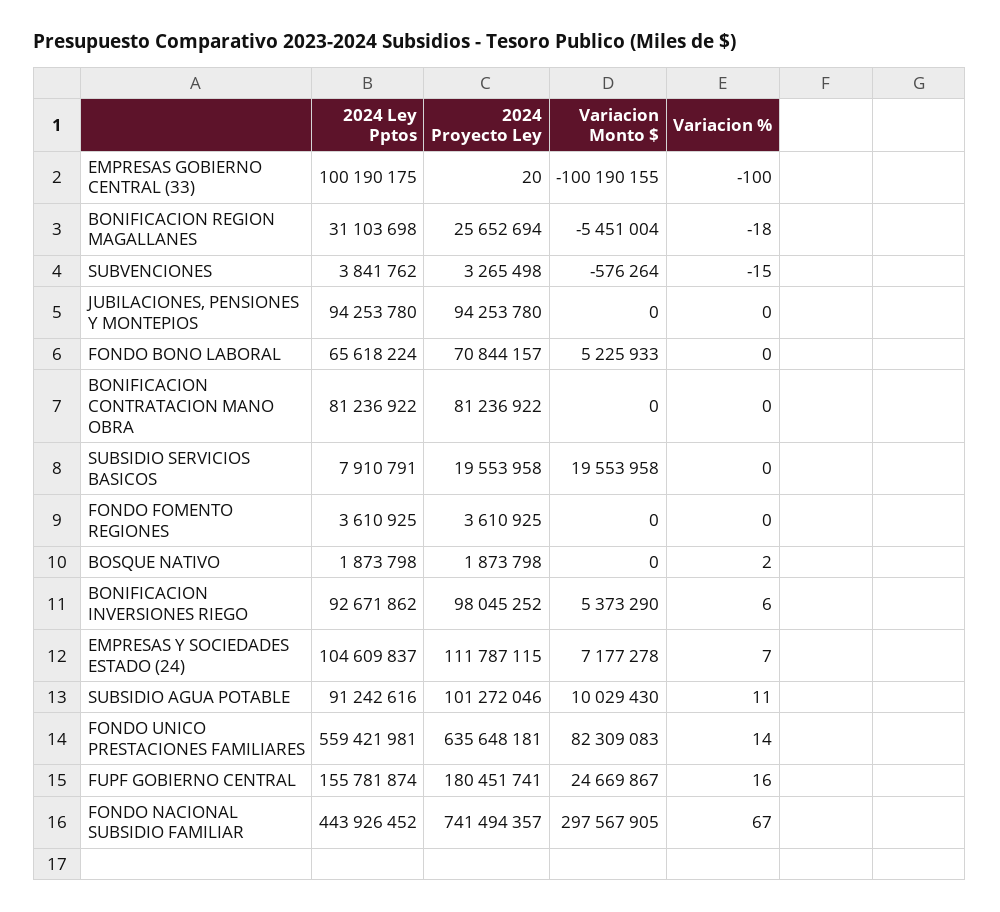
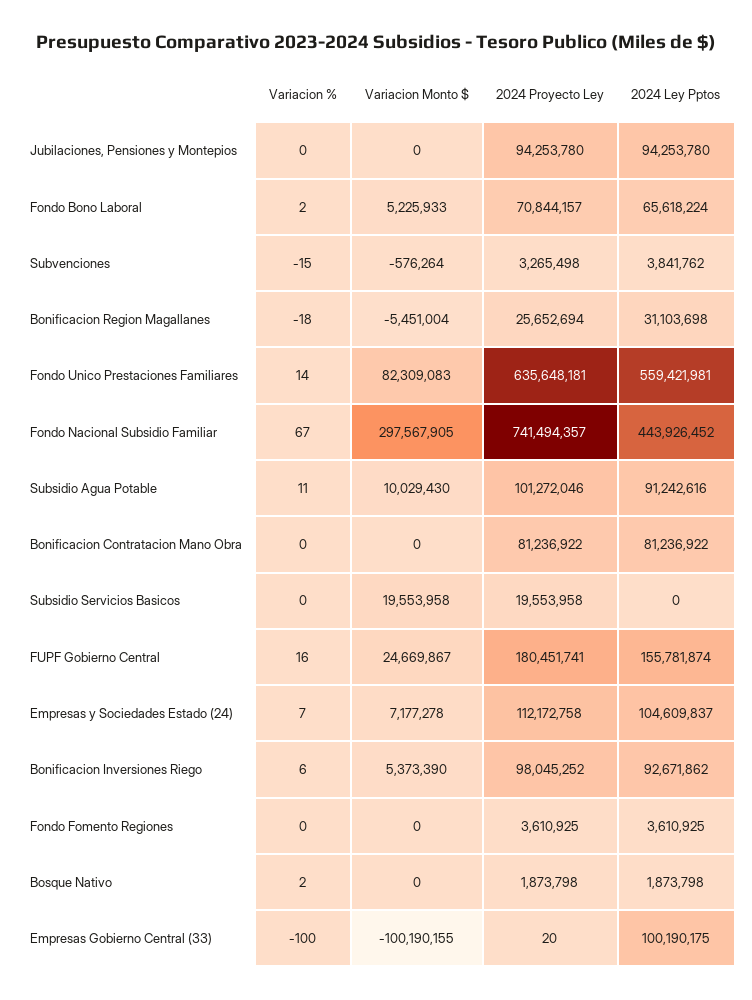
  {
    "2024 Ley Pptos": {
      "EMPRESAS GOBIERNO CENTRAL (33)": 100190175,
      "BONIFICACION REGION MAGALLANES": 31103698,
      "SUBVENCIONES": 3841762,
      "JUBILACIONES, PENSIONES Y MONTEPIOS": 94253780,
      "FONDO BONO LABORAL": 65618224,
      "BONIFICACION CONTRATACION MANO OBRA": 81236922,
-     "SUBSIDIO SERVICIOS BASICOS": 7910791,
+     "SUBSIDIO SERVICIOS BASICOS": 0,
      "FONDO FOMENTO REGIONES": 3610925,
      "BOSQUE NATIVO": 1873798,
      "BONIFICACION INVERSIONES RIEGO": 92671862,
      "EMPRESAS Y SOCIEDADES ESTADO (24)": 104609837,
      "SUBSIDIO AGUA POTABLE": 91242616,
      "FONDO UNICO PRESTACIONES FAMILIARES": 559421981,
      "FUPF GOBIERNO CENTRAL": 155781874,
      "FONDO NACIONAL SUBSIDIO FAMILIAR": 443926452
    },
    "2024 Proyecto Ley": {
      "EMPRESAS GOBIERNO CENTRAL (33)": 20,
      "BONIFICACION REGION MAGALLANES": 25652694,
      "SUBVENCIONES": 3265498,
      "JUBILACIONES, PENSIONES Y MONTEPIOS": 94253780,
      "FONDO BONO LABORAL": 70844157,
      "BONIFICACION CONTRATACION MANO OBRA": 81236922,
      "SUBSIDIO SERVICIOS BASICOS": 19553958,
      "FONDO FOMENTO REGIONES": 3610925,
      "BOSQUE NATIVO": 1873798,
      "BONIFICACION INVERSIONES RIEGO": 98045252,
-     "EMPRESAS Y SOCIEDADES ESTADO (24)": 111787115,
+     "EMPRESAS Y SOCIEDADES ESTADO (24)": 112172758,
      "SUBSIDIO AGUA POTABLE": 101272046,
      "FONDO UNICO PRESTACIONES FAMILIARES": 635648181,
      "FUPF GOBIERNO CENTRAL": 180451741,
      "FONDO NACIONAL SUBSIDIO FAMILIAR": 741494357
    },
    "Variacion Monto $": {
      "EMPRESAS GOBIERNO CENTRAL (33)": -100190155,
      "BONIFICACION REGION MAGALLANES": -5451004,
      "SUBVENCIONES": -576264,
      "JUBILACIONES, PENSIONES Y MONTEPIOS": 0,
      "FONDO BONO LABORAL": 5225933,
      "BONIFICACION CONTRATACION MANO OBRA": 0,
      "SUBSIDIO SERVICIOS BASICOS": 19553958,
      "FONDO FOMENTO REGIONES": 0,
      "BOSQUE NATIVO": 0,
-     "BONIFICACION INVERSIONES RIEGO": 5373290,
+     "BONIFICACION INVERSIONES RIEGO": 5373390,
      "EMPRESAS Y SOCIEDADES ESTADO (24)": 7177278,
      "SUBSIDIO AGUA POTABLE": 10029430,
      "FONDO UNICO PRESTACIONES FAMILIARES": 82309083,
      "FUPF GOBIERNO CENTRAL": 24669867,
      "FONDO NACIONAL SUBSIDIO FAMILIAR": 297567905
    },
    "Variacion %": {
      "EMPRESAS GOBIERNO CENTRAL (33)": -100,
      "BONIFICACION REGION MAGALLANES": -18,
      "SUBVENCIONES": -15,
      "JUBILACIONES, PENSIONES Y MONTEPIOS": 0,
-     "FONDO BONO LABORAL": 0,
+     "FONDO BONO LABORAL": 2,
      "BONIFICACION CONTRATACION MANO OBRA": 0,
      "SUBSIDIO SERVICIOS BASICOS": 0,
      "FONDO FOMENTO REGIONES": 0,
      "BOSQUE NATIVO": 2,
      "BONIFICACION INVERSIONES RIEGO": 6,
      "EMPRESAS Y SOCIEDADES ESTADO (24)": 7,
      "SUBSIDIO AGUA POTABLE": 11,
      "FONDO UNICO PRESTACIONES FAMILIARES": 14,
      "FUPF GOBIERNO CENTRAL": 16,
      "FONDO NACIONAL SUBSIDIO FAMILIAR": 67
    }
  }

